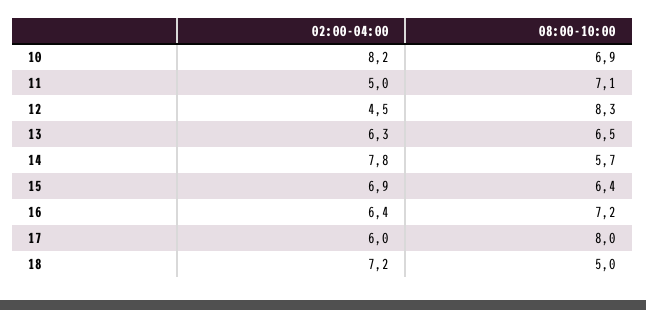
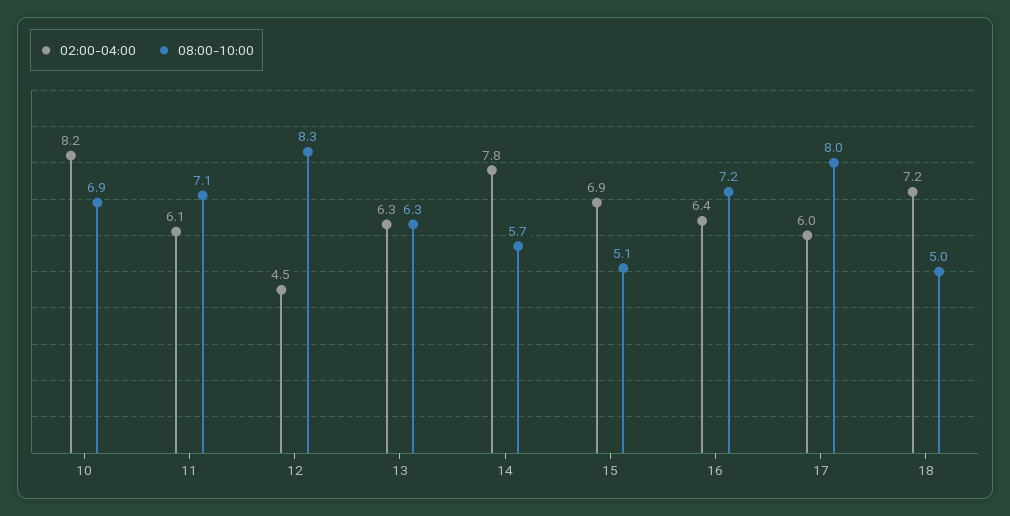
  {
    "02:00-04:00": {
      "10": 8.2,
-     "11": 5,
+     "11": 6.1,
      "12": 4.5,
      "13": 6.3,
      "14": 7.8,
      "15": 6.9,
      "16": 6.4,
      "17": 6,
      "18": 7.2
    },
    "08:00-10:00": {
      "10": 6.9,
      "11": 7.1,
      "12": 8.3,
-     "13": 6.5,
+     "13": 6.3,
      "14": 5.7,
-     "15": 6.4,
+     "15": 5.1,
      "16": 7.2,
      "17": 8,
      "18": 5
    }
  }

